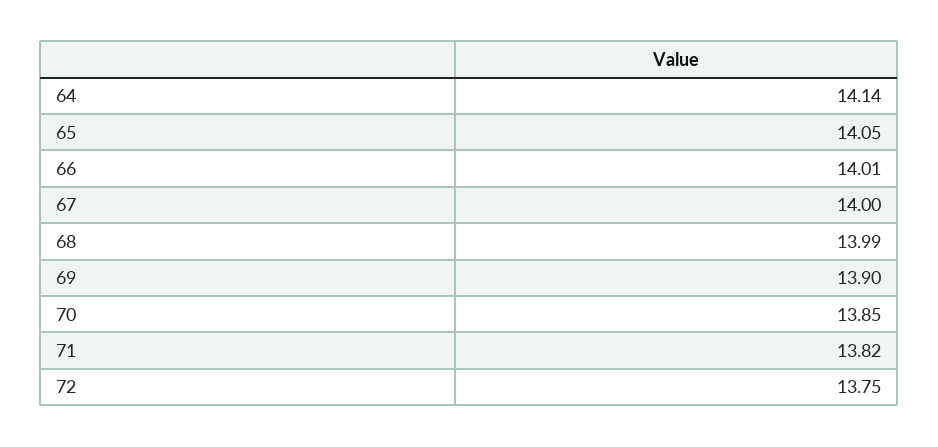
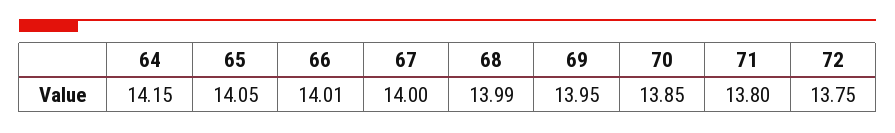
  {
-   "64": 14.14,
+   "64": 14.15,
    "65": 14.05,
    "66": 14.01,
    "67": 14,
    "68": 13.99,
-   "69": 13.9,
+   "69": 13.95,
    "70": 13.85,
-   "71": 13.82,
+   "71": 13.8,
    "72": 13.75
  }

